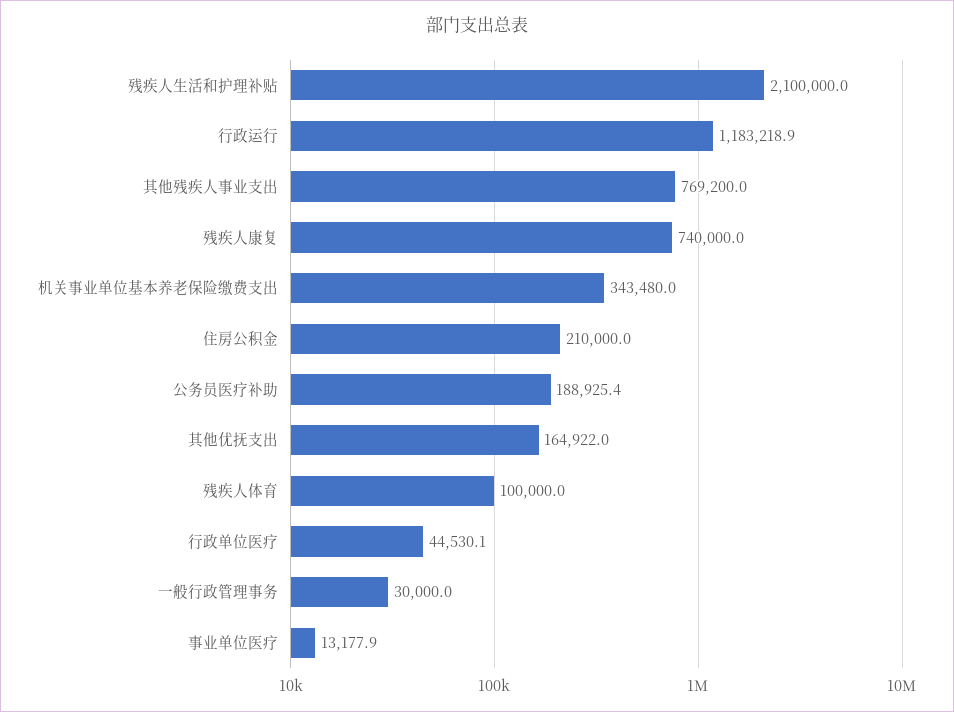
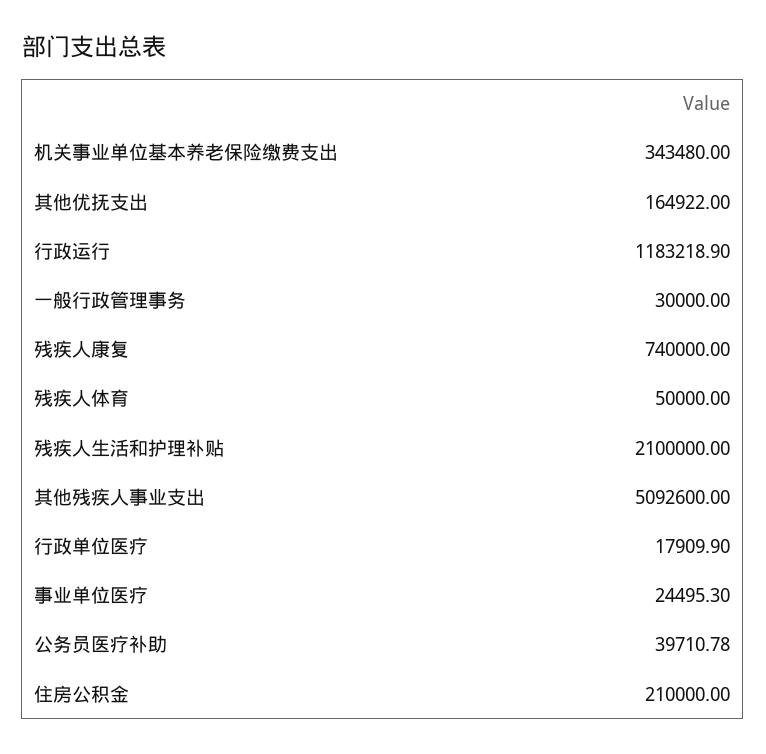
  {
    "残疾人生活和护理补贴": 2100000,
    "行政运行": 1183218.9,
-   "其他残疾人事业支出": 769200,
+   "其他残疾人事业支出": 5092600,
    "残疾人康复": 740000,
    "机关事业单位基本养老保险缴费支出": 343480,
    "住房公积金": 210000,
-   "公务员医疗补助": 188925.4,
+   "公务员医疗补助": 39710.78,
    "其他优抚支出": 164922,
-   "残疾人体育": 100000,
+   "残疾人体育": 50000,
-   "行政单位医疗": 44530.1,
+   "行政单位医疗": 17909.9,
    "一般行政管理事务": 30000,
-   "事业单位医疗": 13177.9
+   "事业单位医疗": 24495.3
  }

